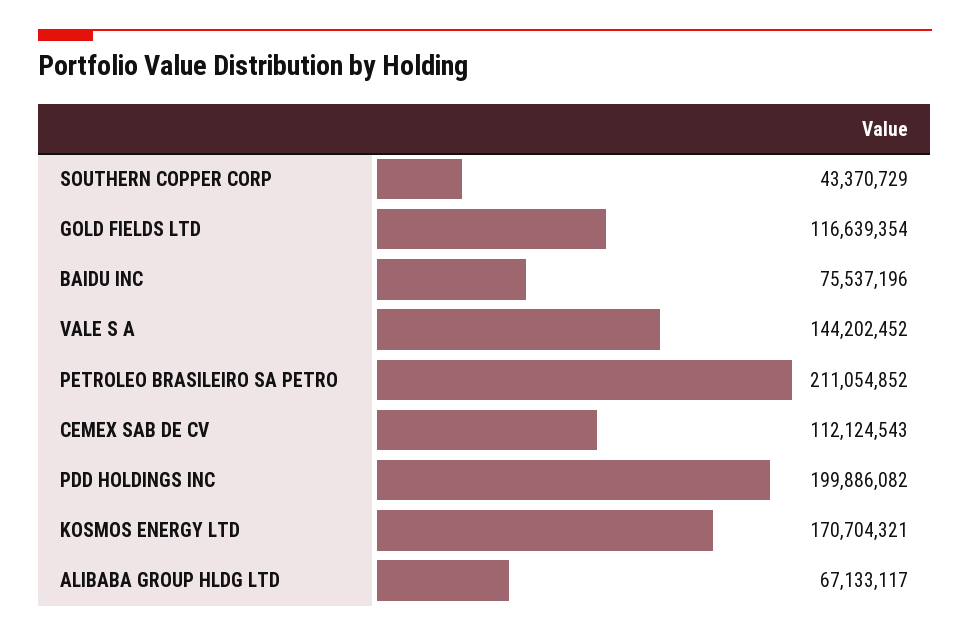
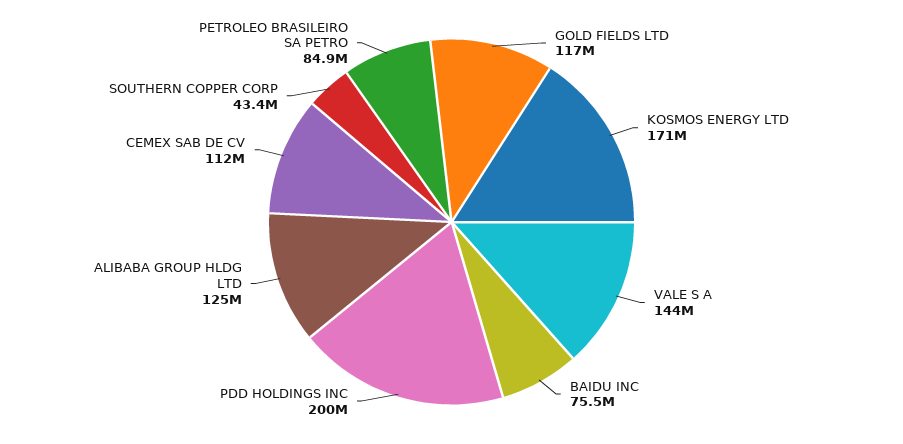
  {
    "SOUTHERN COPPER CORP": 43370729,
    "GOLD FIELDS LTD": 116639354,
    "BAIDU INC": 75537196,
    "VALE S A": 144202452,
-   "PETROLEO BRASILEIRO SA PETRO": 211054852,
+   "PETROLEO BRASILEIRO SA PETRO": 84900000,
    "CEMEX SAB DE CV": 112124543,
    "PDD HOLDINGS INC": 199886082,
    "KOSMOS ENERGY LTD": 170704321,
-   "ALIBABA GROUP HLDG LTD": 67133117
+   "ALIBABA GROUP HLDG LTD": 125000000
  }

